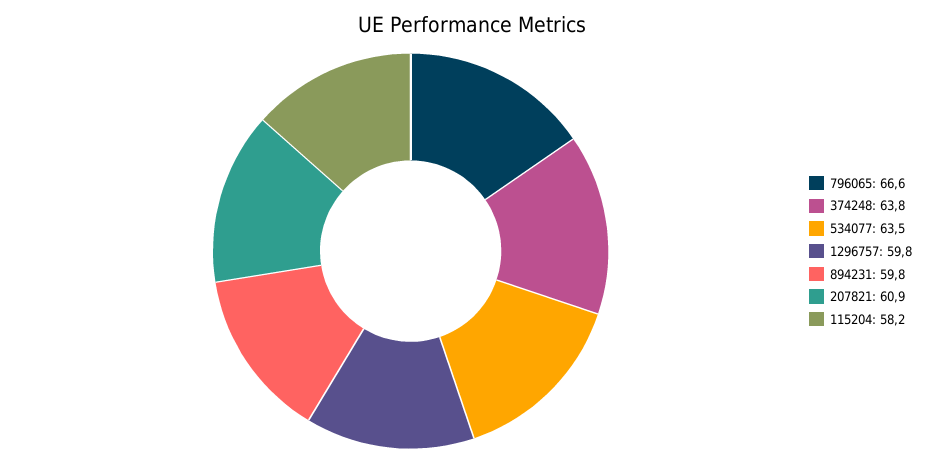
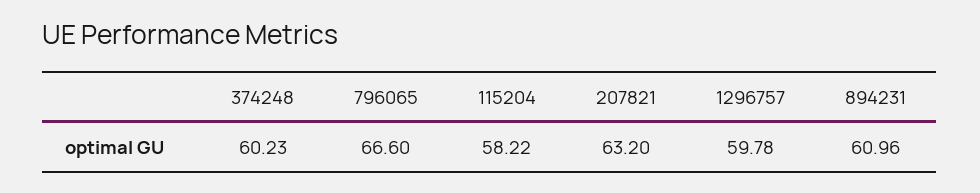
  {
    "796065": 66.6,
-   "374248": 63.8,
+   "374248": 60.23,
-   "534077": 63.5,
    "1296757": 59.78,
-   "894231": 59.8,
+   "894231": 60.96,
-   "207821": 60.9,
+   "207821": 63.2,
    "115204": 58.22
  }

